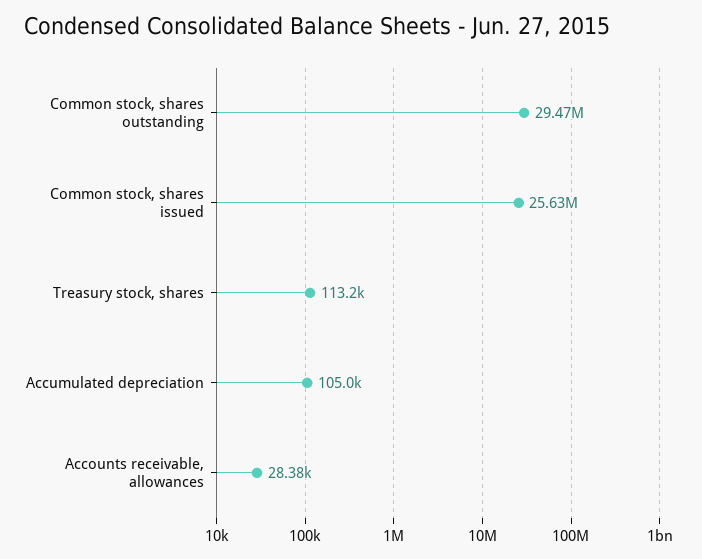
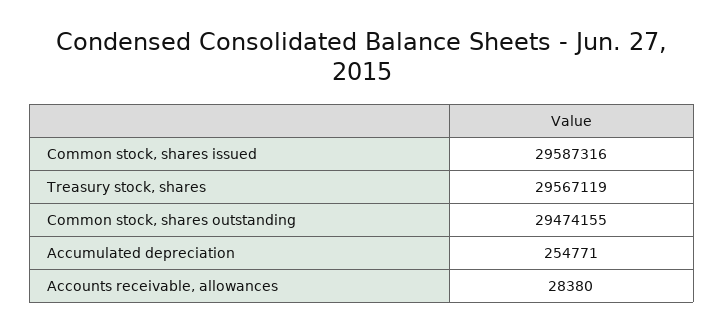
  {
    "Common stock, shares outstanding": 29474155,
-   "Common stock, shares issued": 25630000,
+   "Common stock, shares issued": 29587316,
-   "Treasury stock, shares": 113200,
+   "Treasury stock, shares": 29567119,
-   "Accumulated depreciation": 105000,
+   "Accumulated depreciation": 254771,
    "Accounts receivable, allowances": 28380
  }

